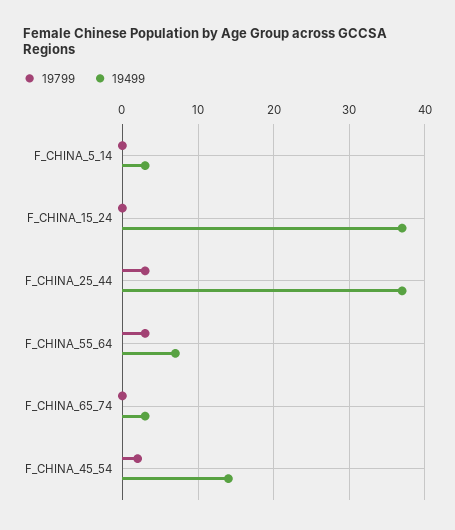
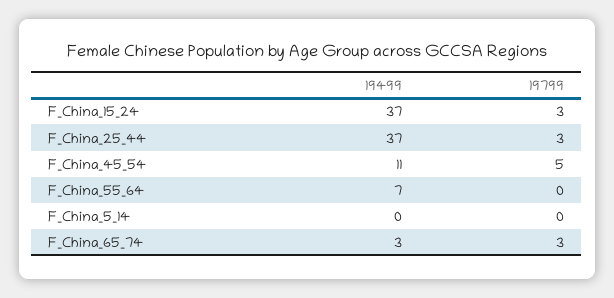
  {
    "19799": {
      "F_CHINA_5_14": 0,
-     "F_CHINA_15_24": 0,
+     "F_CHINA_15_24": 3,
      "F_CHINA_25_44": 3,
-     "F_CHINA_55_64": 3,
+     "F_CHINA_55_64": 0,
-     "F_CHINA_65_74": 0,
+     "F_CHINA_65_74": 3,
-     "F_CHINA_45_54": 2
+     "F_CHINA_45_54": 5
    },
    "19499": {
-     "F_CHINA_5_14": 3,
+     "F_CHINA_5_14": 0,
      "F_CHINA_15_24": 37,
      "F_CHINA_25_44": 37,
      "F_CHINA_55_64": 7,
      "F_CHINA_65_74": 3,
-     "F_CHINA_45_54": 14
+     "F_CHINA_45_54": 11
    }
  }

